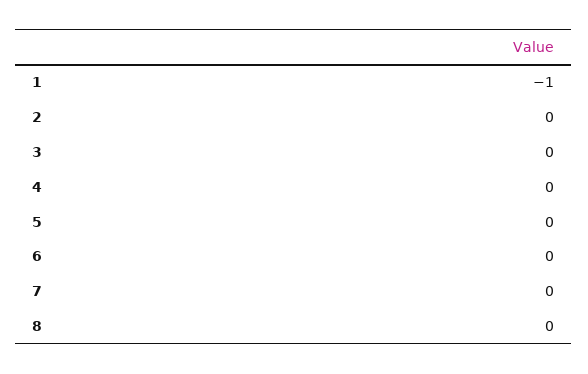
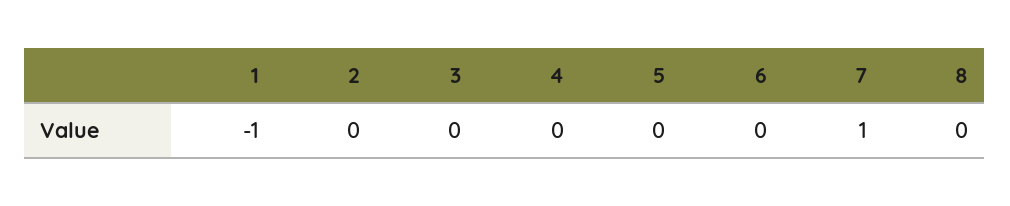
  {
    "1": -1,
    "2": 0,
    "3": 0,
    "4": 0,
    "5": 0,
    "6": 0,
-   "7": 0,
+   "7": 1,
    "8": 0
  }

